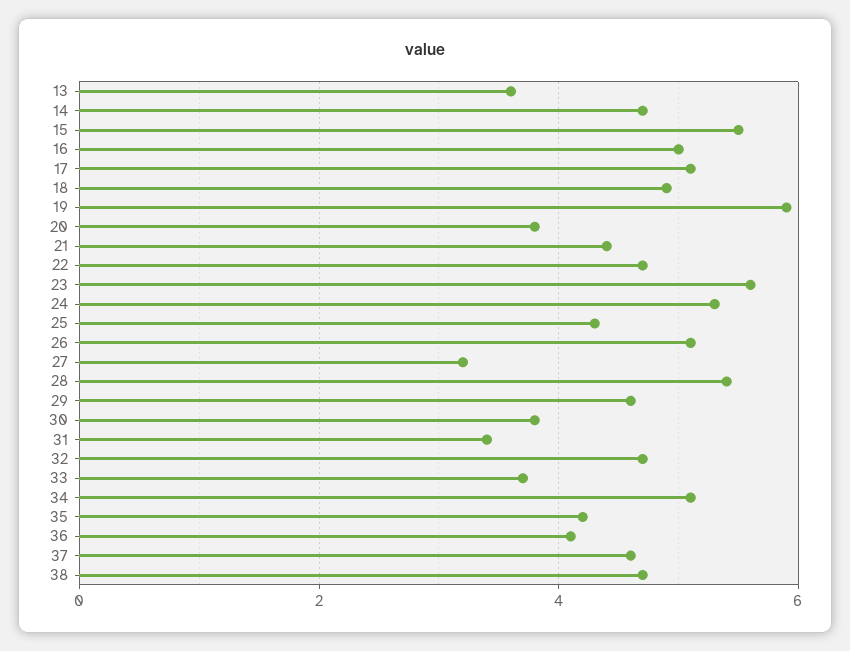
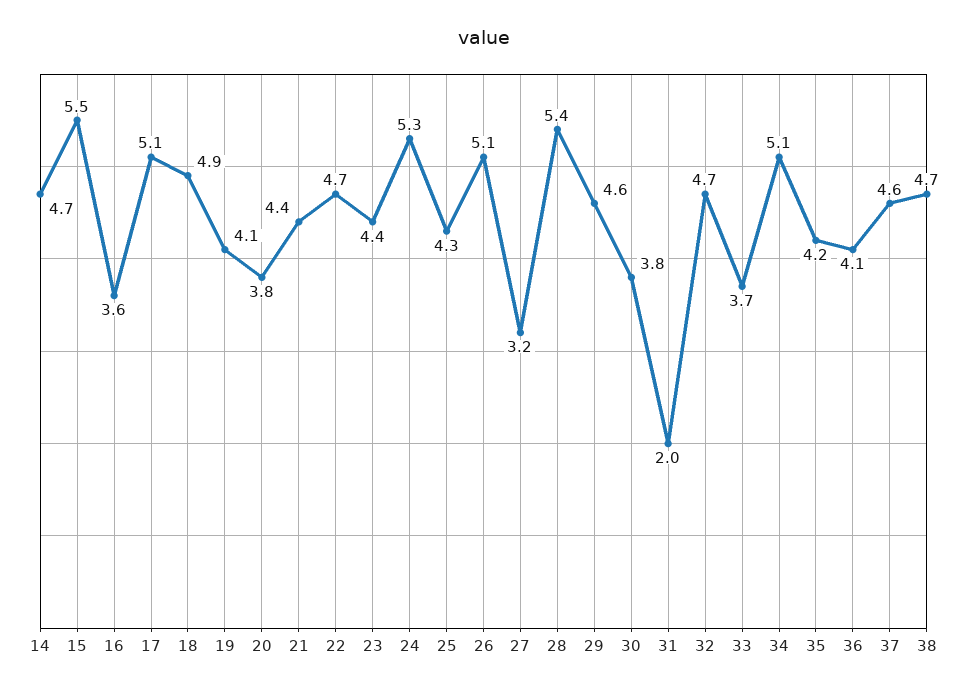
  {
-   "13": 3.5,
    "14": 4.7,
    "15": 5.5,
-   "16": 5,
+   "16": 3.6,
    "17": 5.1,
    "18": 4.9,
-   "19": 6,
+   "19": 4.1,
    "20": 3.8,
    "21": 4.4,
    "22": 4.7,
-   "23": 5.5,
+   "23": 4.4,
    "24": 5.3,
    "25": 4.3,
    "26": 5.1,
    "27": 3.2,
    "28": 5.4,
    "29": 4.6,
    "30": 3.8,
-   "31": 3.5,
+   "31": 2,
    "32": 4.7,
    "33": 3.7,
    "34": 5.1,
    "35": 4.2,
    "36": 4.1,
    "37": 4.6,
    "38": 4.7
  }

